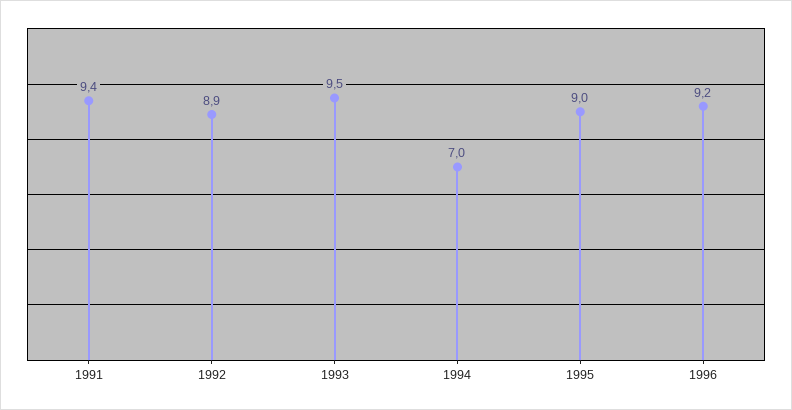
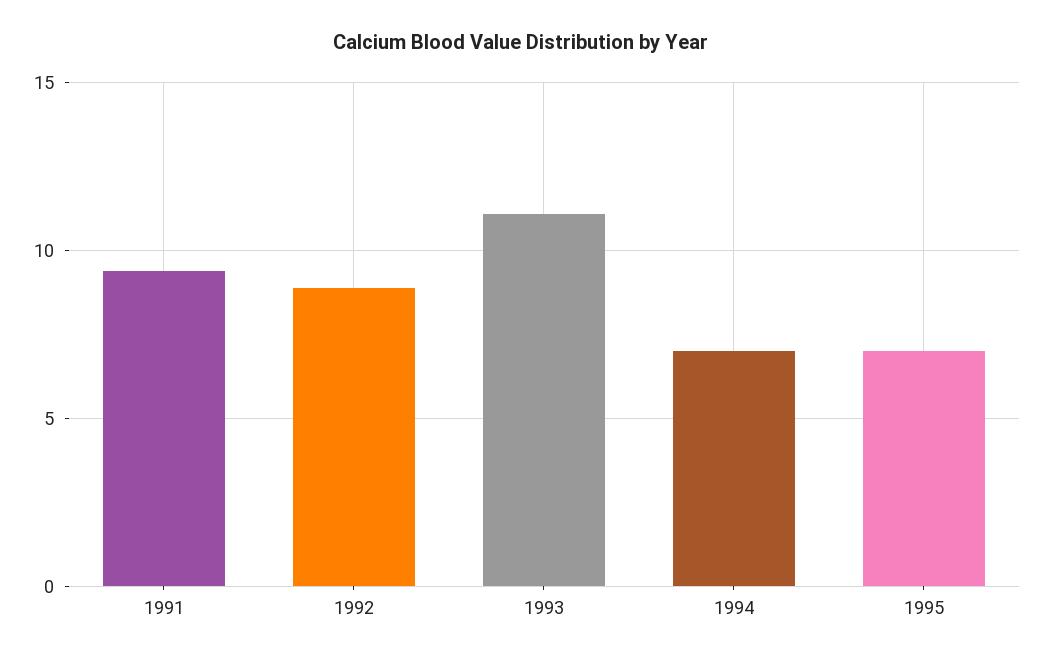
  {
    "1991": 9.4,
    "1992": 8.9,
-   "1993": 9.5,
+   "1993": 11,
    "1994": 7,
-   "1995": 9,
+   "1995": 7
-   "1996": 9.2
  }

